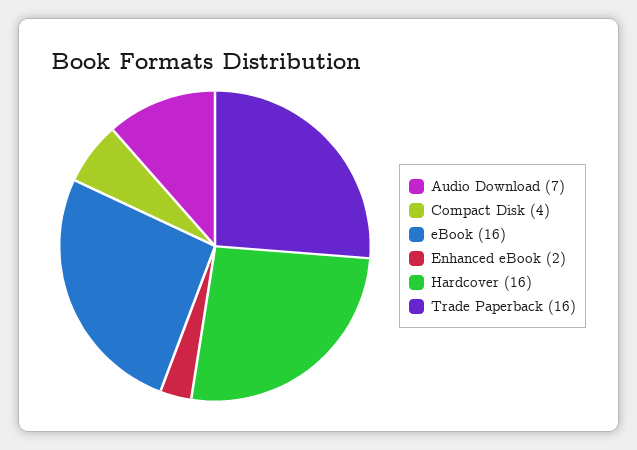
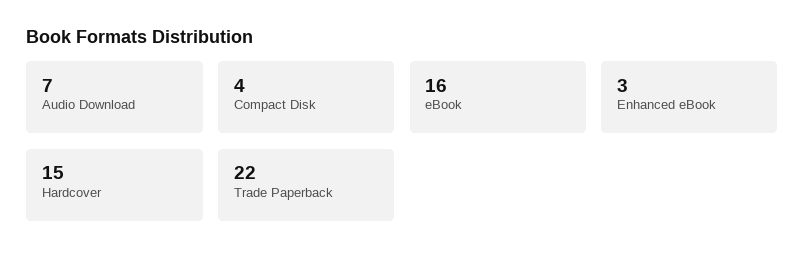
  {
    "Audio Download": 7,
    "Compact Disk": 4,
    "eBook": 16,
-   "Enhanced eBook": 2,
+   "Enhanced eBook": 3,
-   "Hardcover": 16,
+   "Hardcover": 15,
-   "Trade Paperback": 16
+   "Trade Paperback": 22
  }

